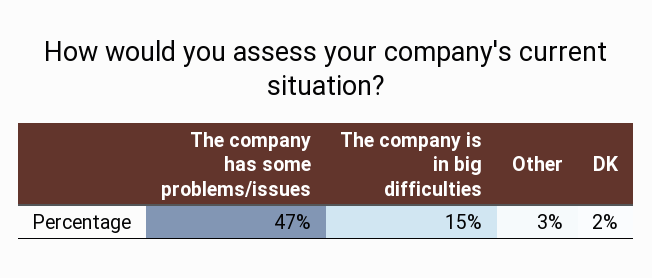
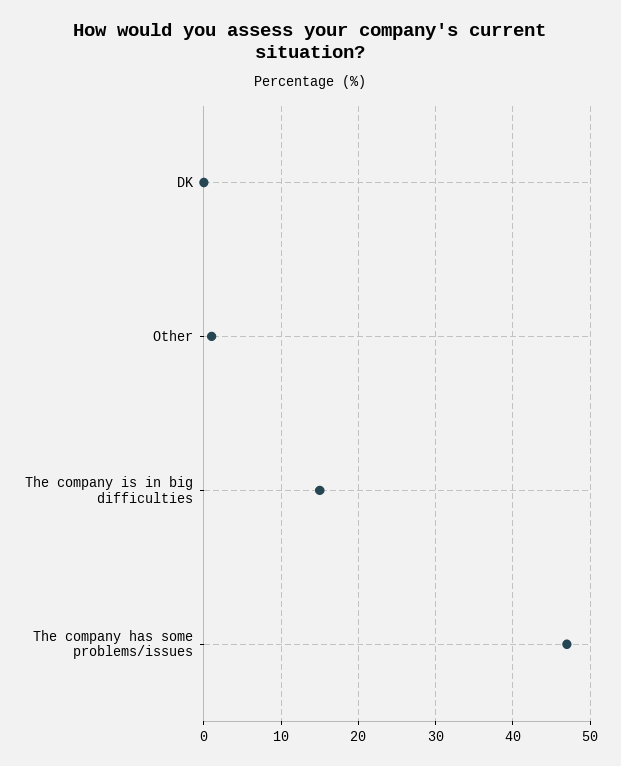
  {
    "The company has some problems/issues": 47,
    "The company is in big difficulties": 15,
-   "Other": 3,
+   "Other": 1,
-   "DK": 2
+   "DK": 0
  }

